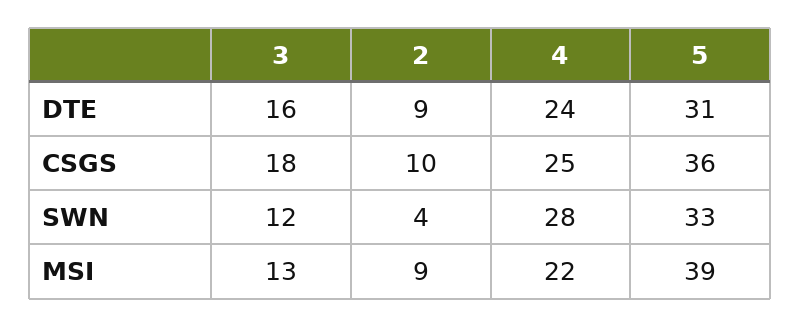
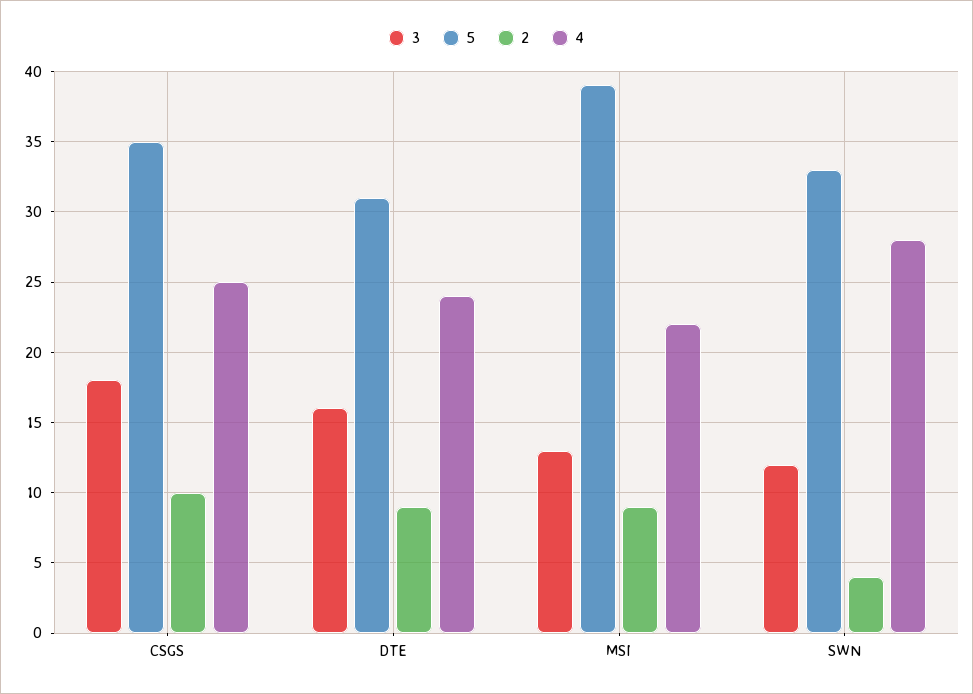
  {
    "3": {
      "DTE": 16,
      "CSGS": 18,
      "SWN": 12,
      "MSI": 13
    },
    "2": {
      "DTE": 9,
      "CSGS": 10,
      "SWN": 4,
      "MSI": 9
    },
    "4": {
      "DTE": 24,
      "CSGS": 25,
      "SWN": 28,
      "MSI": 22
    },
    "5": {
      "DTE": 31,
-     "CSGS": 36,
+     "CSGS": 35,
      "SWN": 33,
      "MSI": 39
    }
  }

